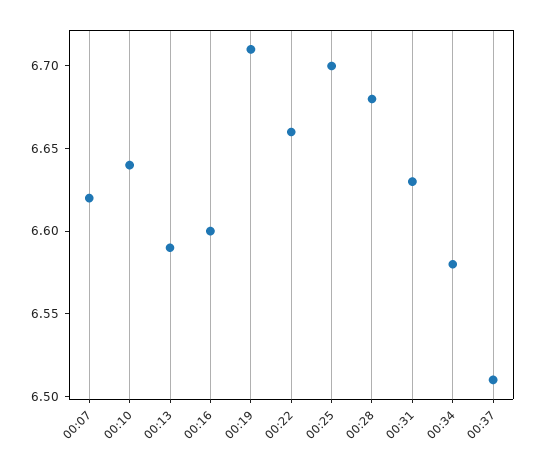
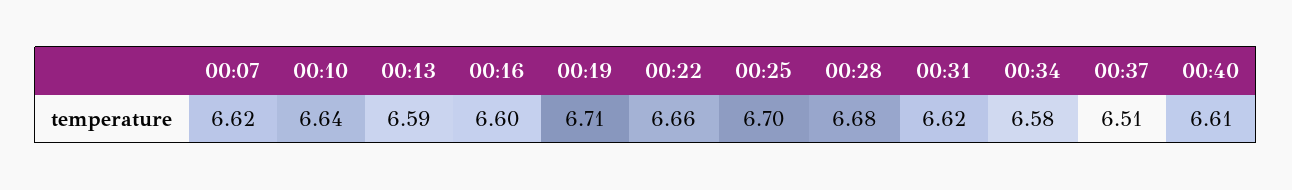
  {
    "00:07": 6.62,
    "00:10": 6.64,
    "00:13": 6.59,
    "00:16": 6.6,
    "00:19": 6.71,
    "00:22": 6.66,
    "00:25": 6.7,
    "00:28": 6.68,
-   "00:31": 6.63,
+   "00:31": 6.62,
    "00:34": 6.58,
-   "00:37": 6.51
+   "00:37": 6.51,
+   "00:40": 6.61
  }

